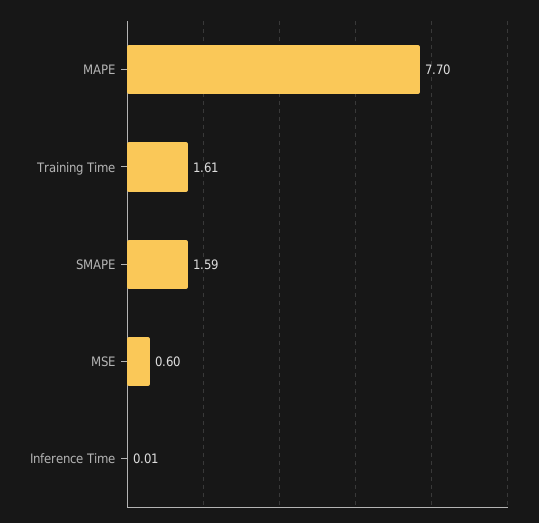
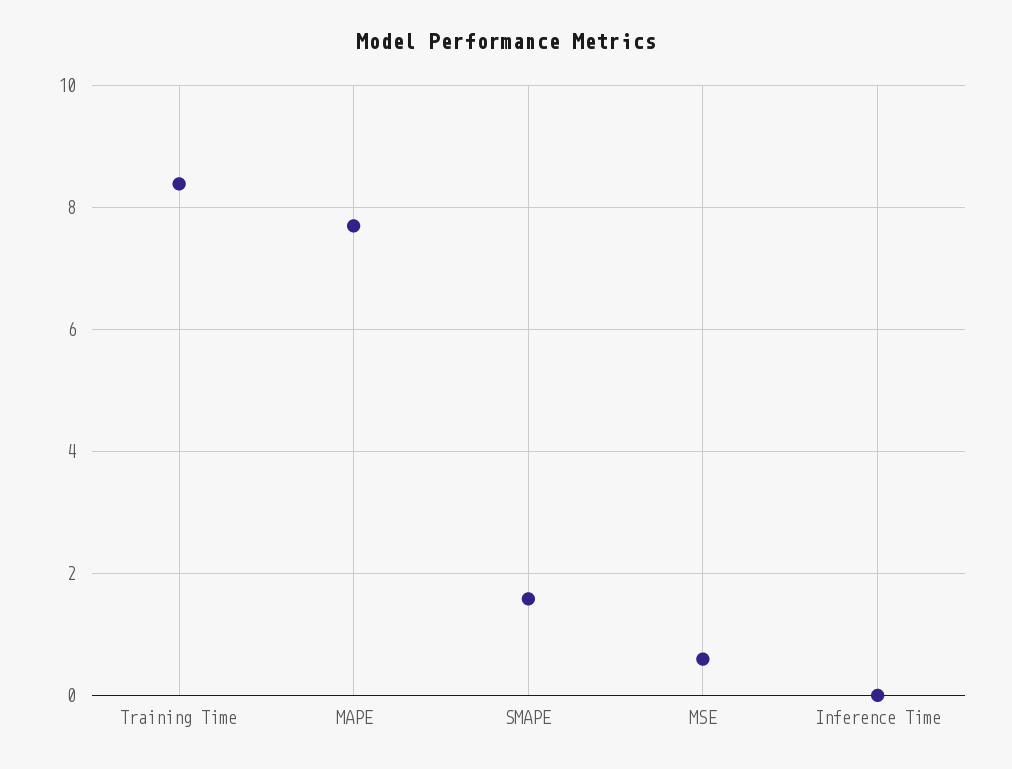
  {
    "MAPE": 7.7,
-   "Training Time": 1.61,
+   "Training Time": 8.4,
    "SMAPE": 1.59,
    "MSE": 0.6,
    "Inference Time": 0.01
  }

